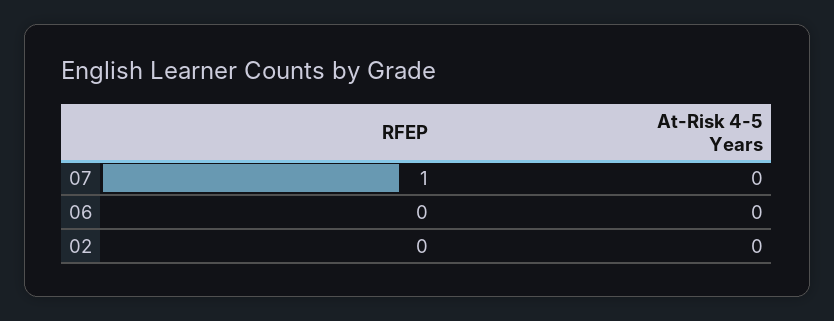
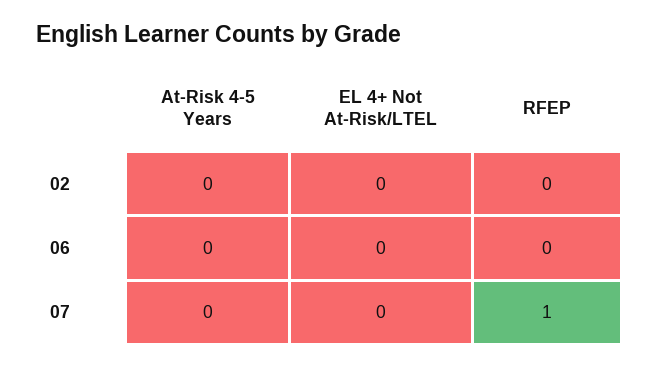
  {
    "RFEP": {
      "07": 1,
      "06": 0,
      "02": 0
    },
    "At-Risk 4-5 Years": {
      "07": 0,
      "06": 0,
      "02": 0
-   }
+   },
+   "EL 4+ Not At-Risk/LTEL": {
+     "02": 0,
+     "06": 0,
+     "07": 0
+   }
  }

